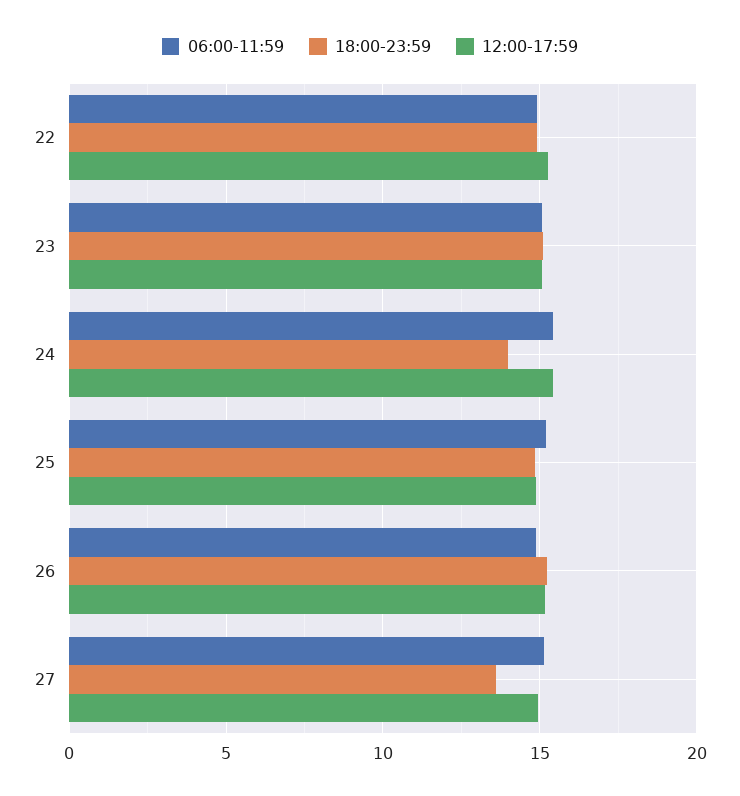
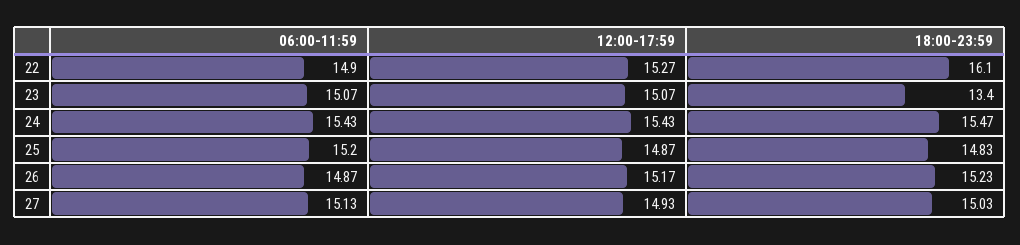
  {
    "06:00-11:59": {
      "22": 14.9,
      "23": 15.07,
      "24": 15.43,
      "25": 15.2,
      "26": 14.87,
      "27": 15.13
    },
    "18:00-23:59": {
-     "22": 15,
+     "22": 16.1,
-     "23": 15,
+     "23": 13.4,
-     "24": 14,
+     "24": 15.47,
      "25": 14.83,
      "26": 15.23,
-     "27": 13.5
+     "27": 15.03
    },
    "12:00-17:59": {
      "22": 15.27,
      "23": 15.07,
      "24": 15.43,
      "25": 14.87,
      "26": 15.17,
      "27": 14.93
    }
  }

